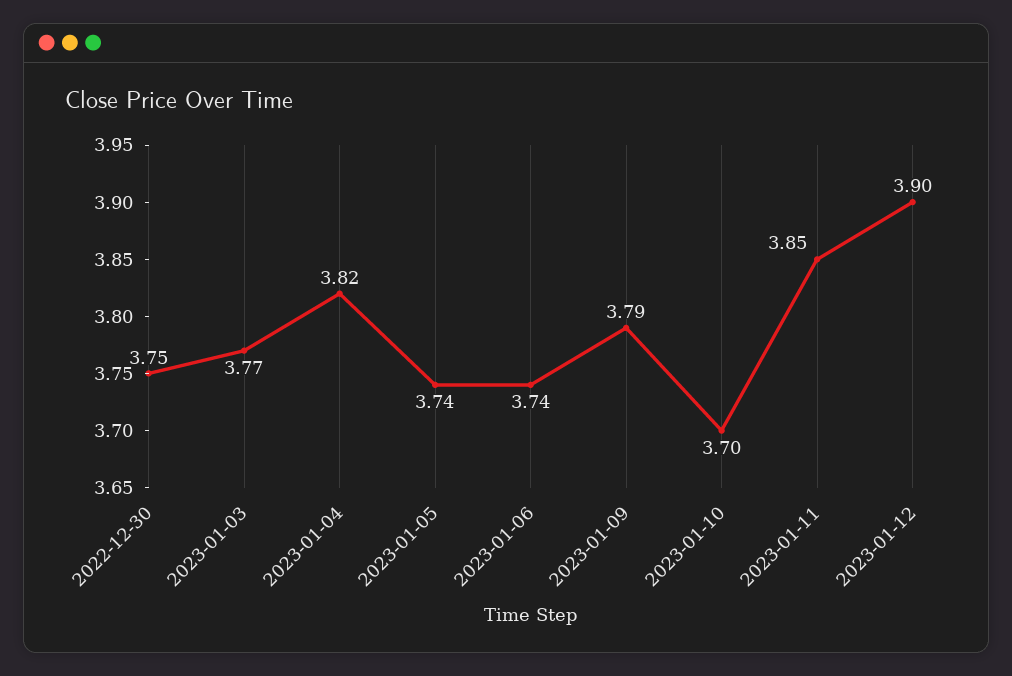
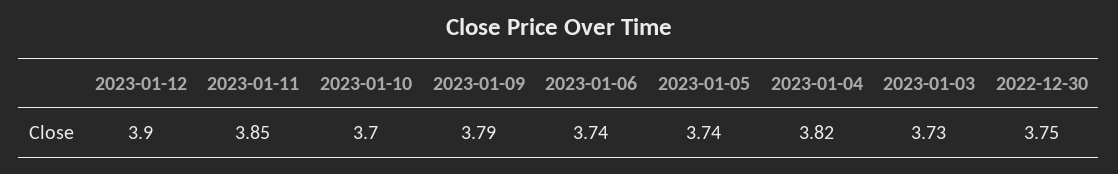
  {
    "2022-12-30": 3.75,
-   "2023-01-03": 3.77,
+   "2023-01-03": 3.73,
    "2023-01-04": 3.82,
    "2023-01-05": 3.74,
    "2023-01-06": 3.74,
    "2023-01-09": 3.79,
    "2023-01-10": 3.7,
    "2023-01-11": 3.85,
    "2023-01-12": 3.9
  }

